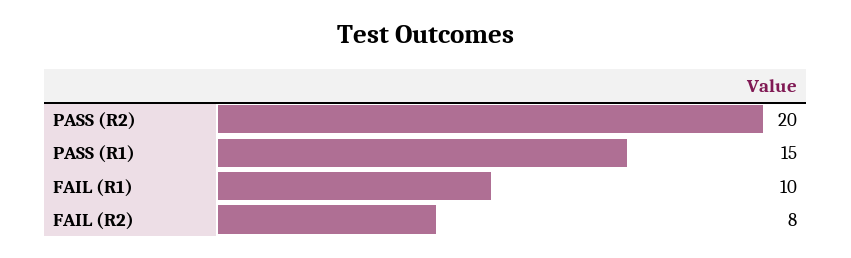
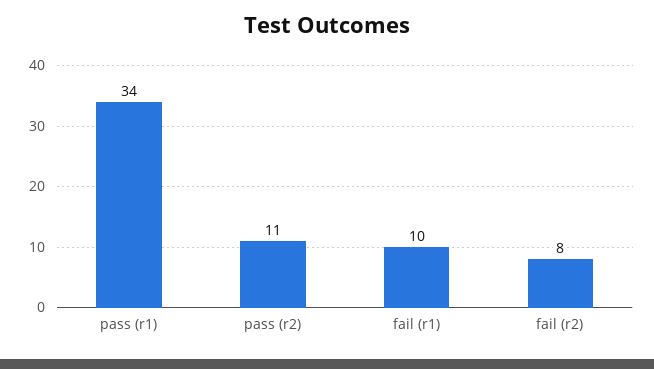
  {
-   "PASS (R2)": 20,
+   "PASS (R2)": 11,
-   "PASS (R1)": 15,
+   "PASS (R1)": 34,
    "FAIL (R1)": 10,
    "FAIL (R2)": 8
  }

